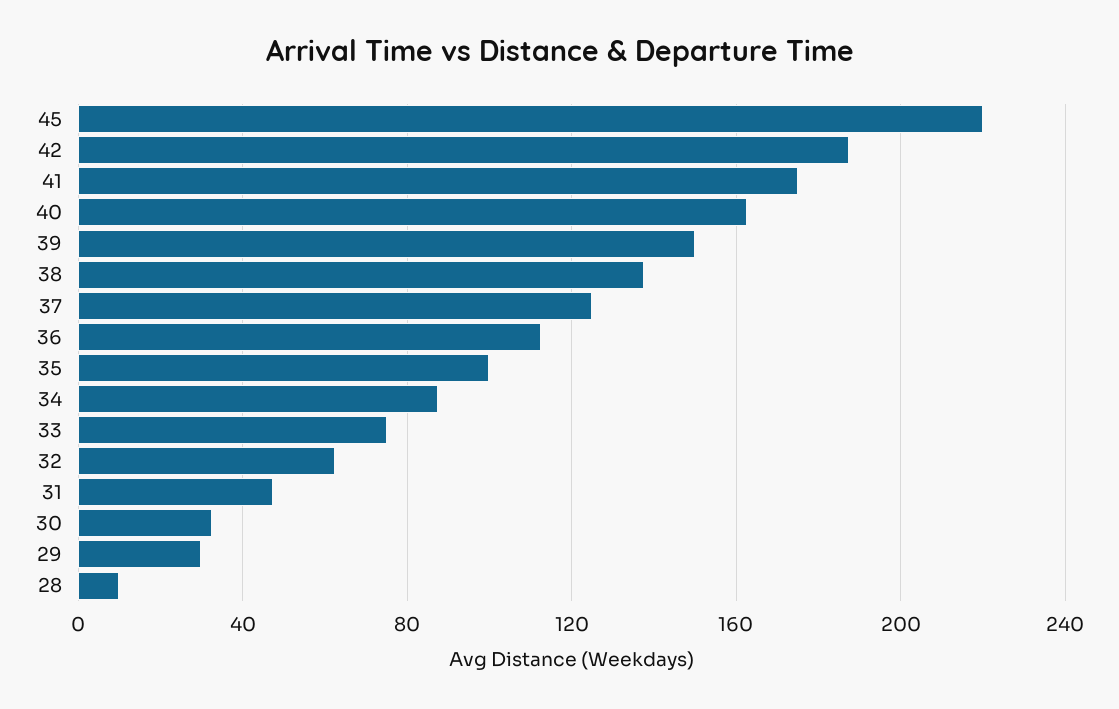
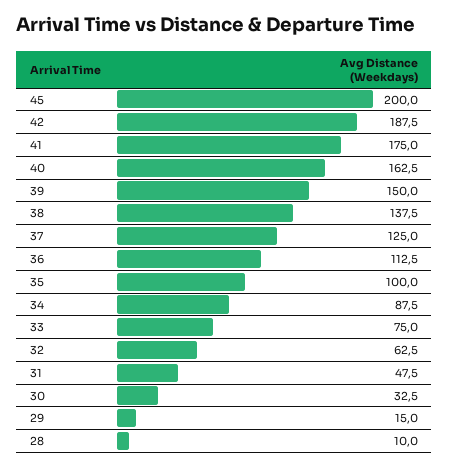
  {
-   "45": 220,
+   "45": 200,
    "42": 187.5,
    "41": 175,
    "40": 162.5,
    "39": 150,
    "38": 137.5,
    "37": 125,
    "36": 112.5,
    "35": 100,
    "34": 87.5,
    "33": 75,
    "32": 62.5,
    "31": 47.5,
    "30": 32.5,
-   "29": 30,
+   "29": 15,
    "28": 10
  }

